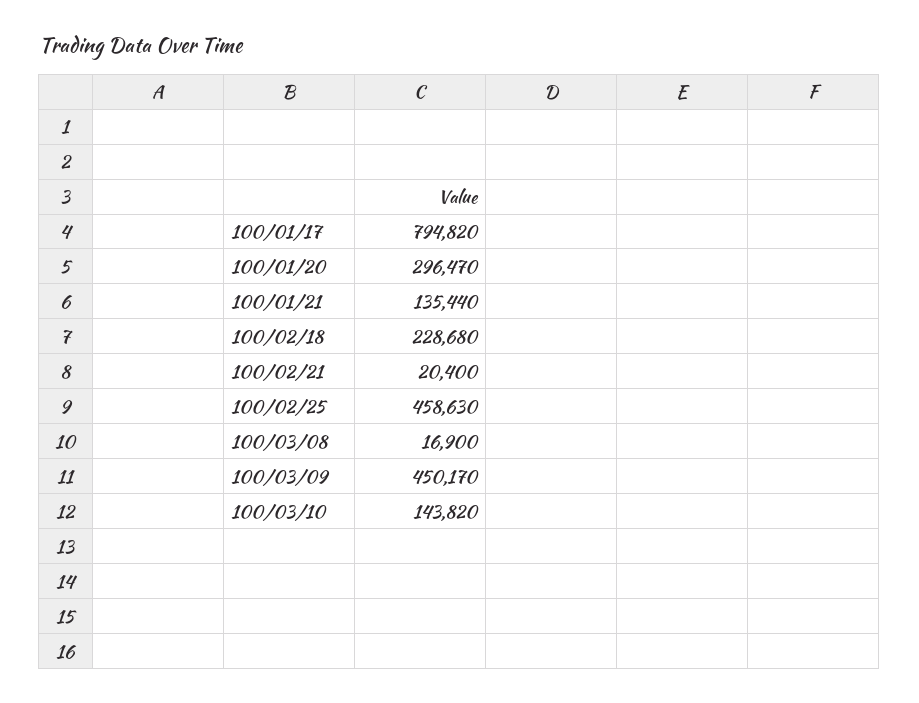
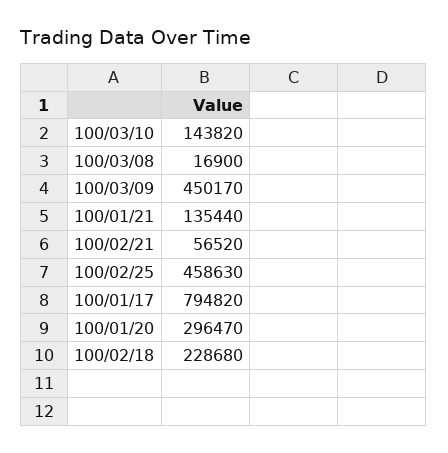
  {
    "100/01/17": 794820,
    "100/01/20": 296470,
    "100/01/21": 135440,
    "100/02/18": 228680,
-   "100/02/21": 20400,
+   "100/02/21": 56520,
    "100/02/25": 458630,
    "100/03/08": 16900,
    "100/03/09": 450170,
    "100/03/10": 143820
  }

